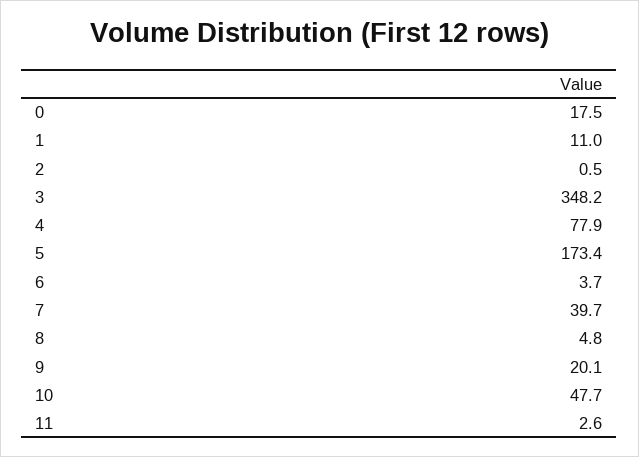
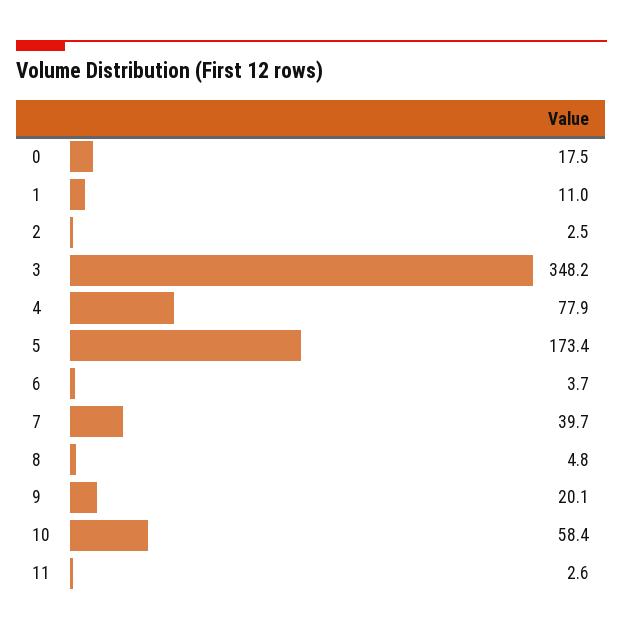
  {
    "0": 17.5,
    "1": 11,
-   "2": 0.5,
+   "2": 2.5,
    "3": 348.2,
    "4": 77.9,
    "5": 173.4,
    "6": 3.7,
    "7": 39.7,
    "8": 4.8,
    "9": 20.1,
-   "10": 47.7,
+   "10": 58.4,
    "11": 2.6
  }

